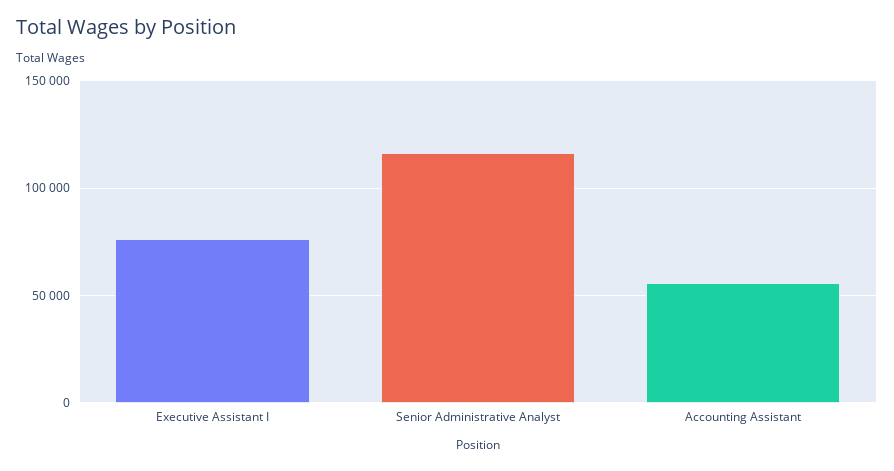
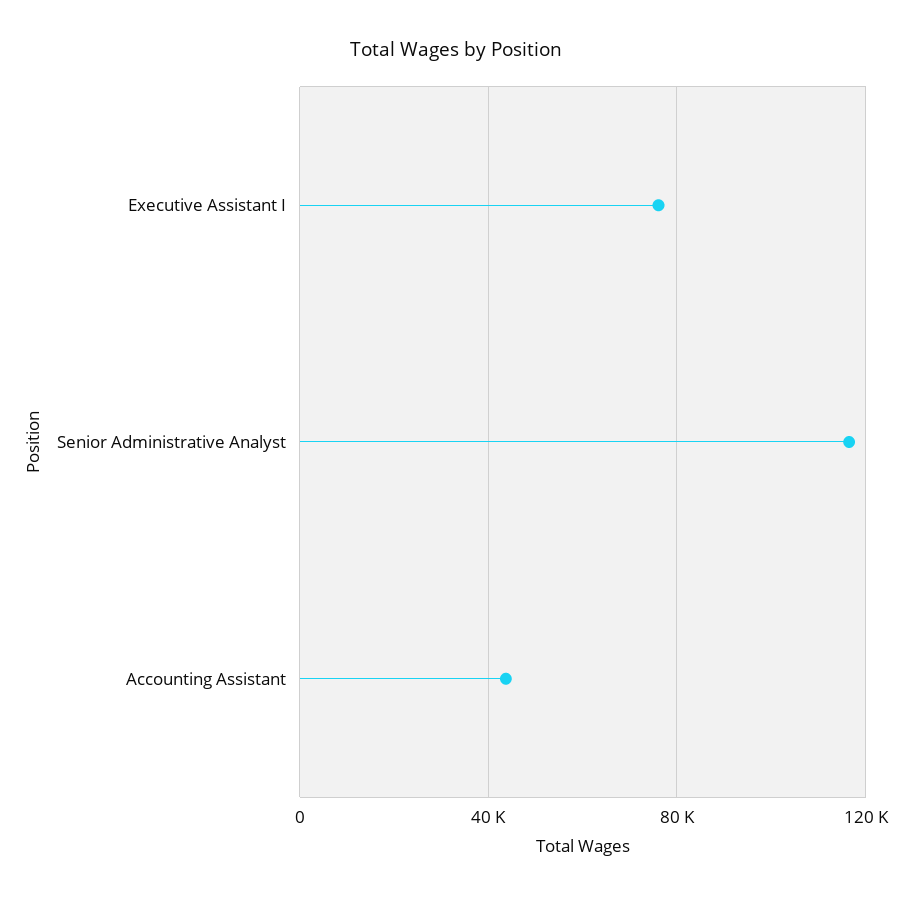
  {
    "Executive Assistant I": 75000,
    "Senior Administrative Analyst": 115000,
-   "Accounting Assistant": 55000
+   "Accounting Assistant": 45000
  }

